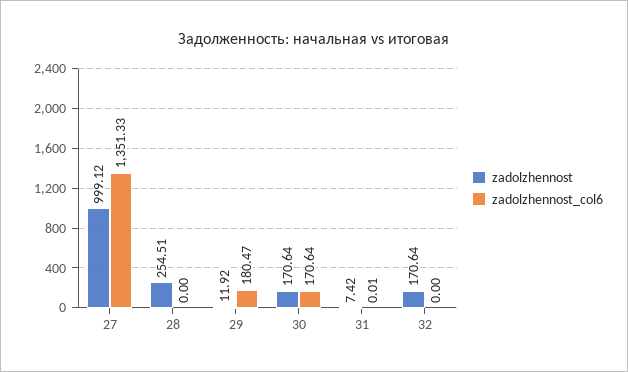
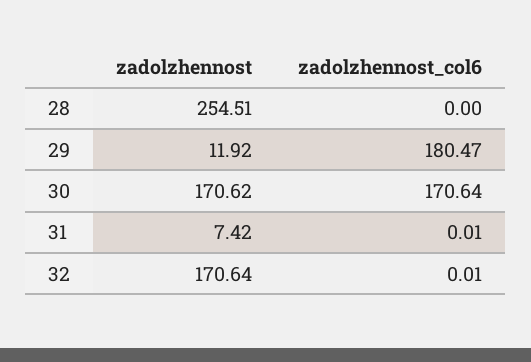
  {
    "zadolzhennost": {
-     "27": 999.12,
      "28": 254.51,
      "29": 11.92,
-     "30": 170.64,
+     "30": 170.62,
      "31": 7.42,
      "32": 170.64
    },
    "zadolzhennost_col6": {
-     "27": 1351.33,
      "28": 0,
      "29": 180.47,
      "30": 170.64,
      "31": 0.01,
-     "32": 0
+     "32": 0.01
    }
  }

